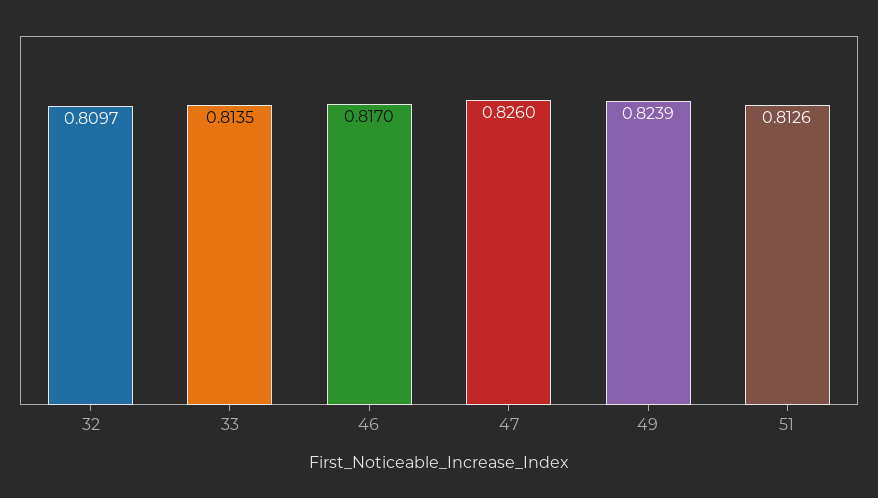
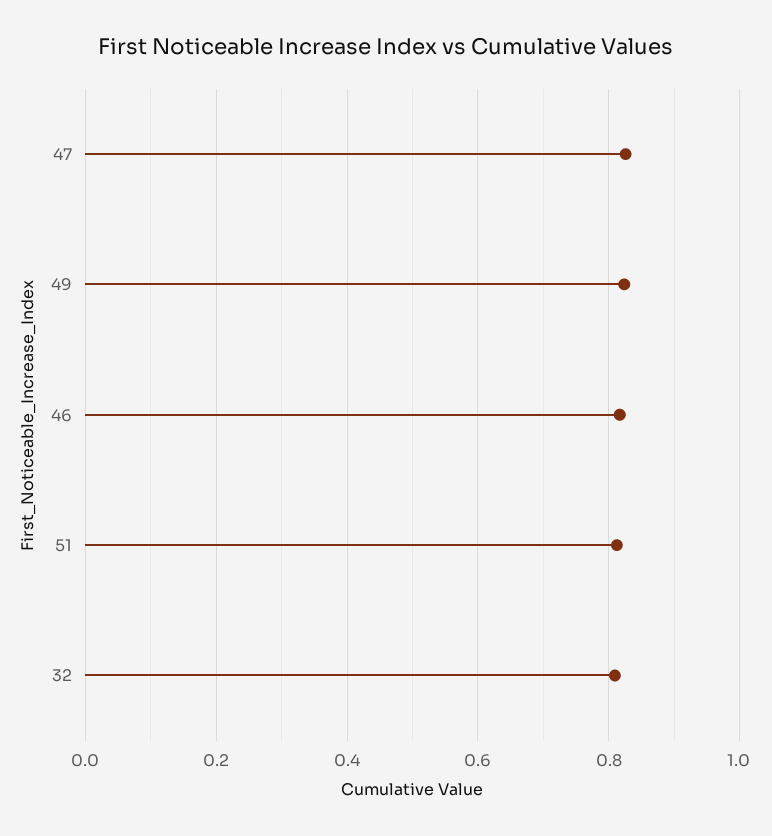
  {
    "32": 0.8097,
-   "33": 0.8135,
    "46": 0.817,
    "47": 0.826,
    "49": 0.8239,
    "51": 0.8126
  }

